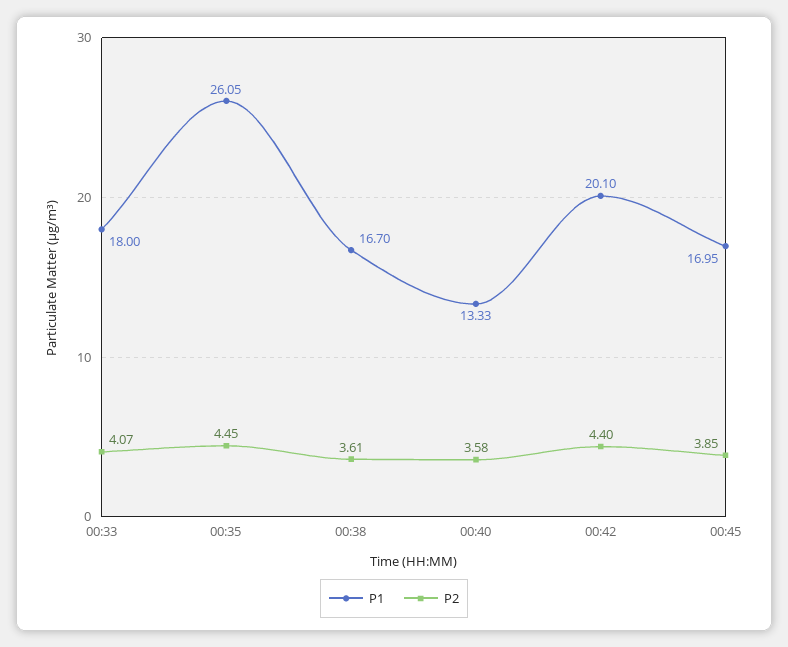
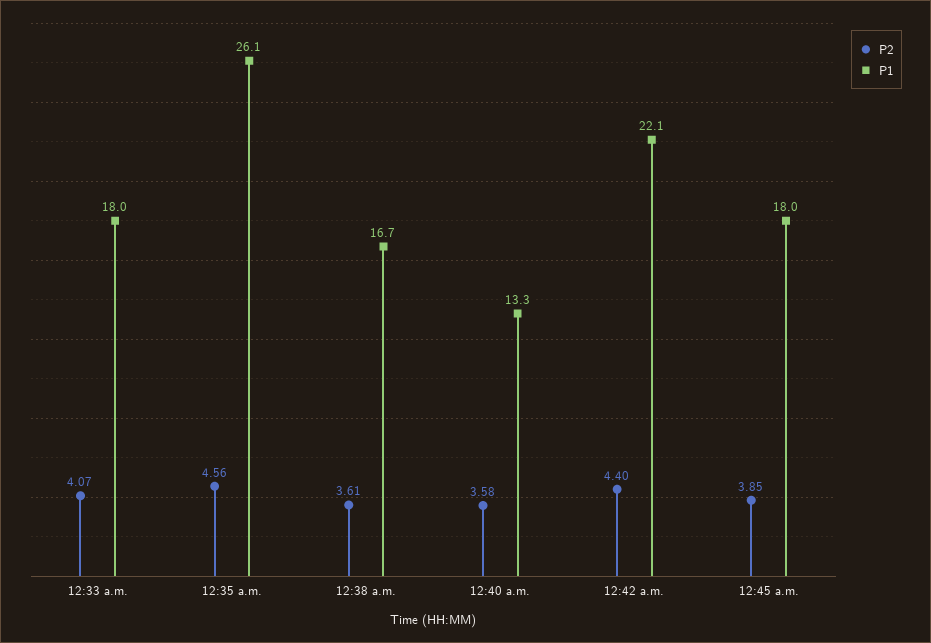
  {
    "P1": {
      "00:33": 18,
      "00:35": 26.05,
      "00:38": 16.7,
      "00:40": 13.33,
-     "00:42": 20.1,
+     "00:42": 22.1,
-     "00:45": 16.95
+     "00:45": 18
    },
    "P2": {
      "00:33": 4.07,
-     "00:35": 4.45,
+     "00:35": 4.56,
      "00:38": 3.61,
      "00:40": 3.58,
      "00:42": 4.4,
      "00:45": 3.85
    }
  }

